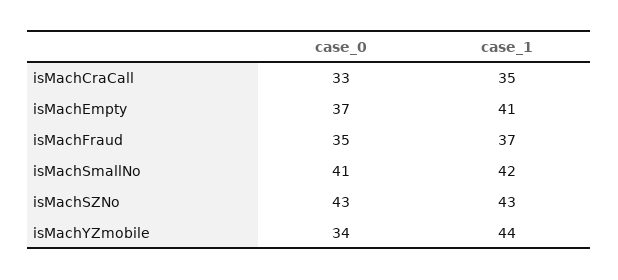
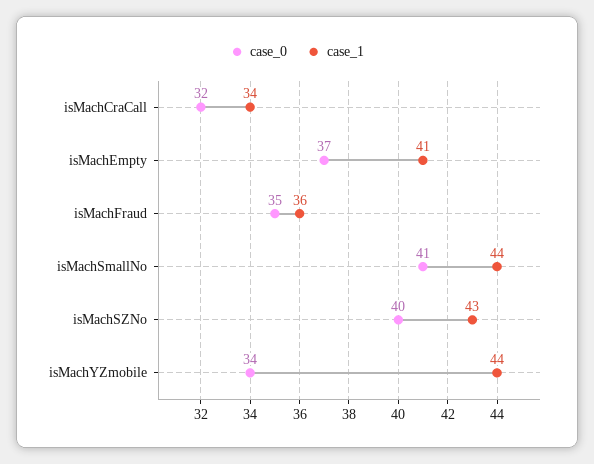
  {
    "case_0": {
-     "isMachCraCall": 33,
+     "isMachCraCall": 32,
      "isMachEmpty": 37,
      "isMachFraud": 35,
      "isMachSmallNo": 41,
-     "isMachSZNo": 43,
+     "isMachSZNo": 40,
      "isMachYZmobile": 34
    },
    "case_1": {
-     "isMachCraCall": 35,
+     "isMachCraCall": 34,
      "isMachEmpty": 41,
-     "isMachFraud": 37,
+     "isMachFraud": 36,
-     "isMachSmallNo": 42,
+     "isMachSmallNo": 44,
      "isMachSZNo": 43,
      "isMachYZmobile": 44
    }
  }

